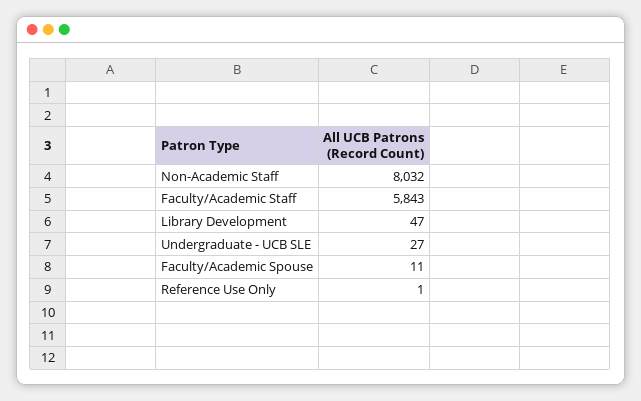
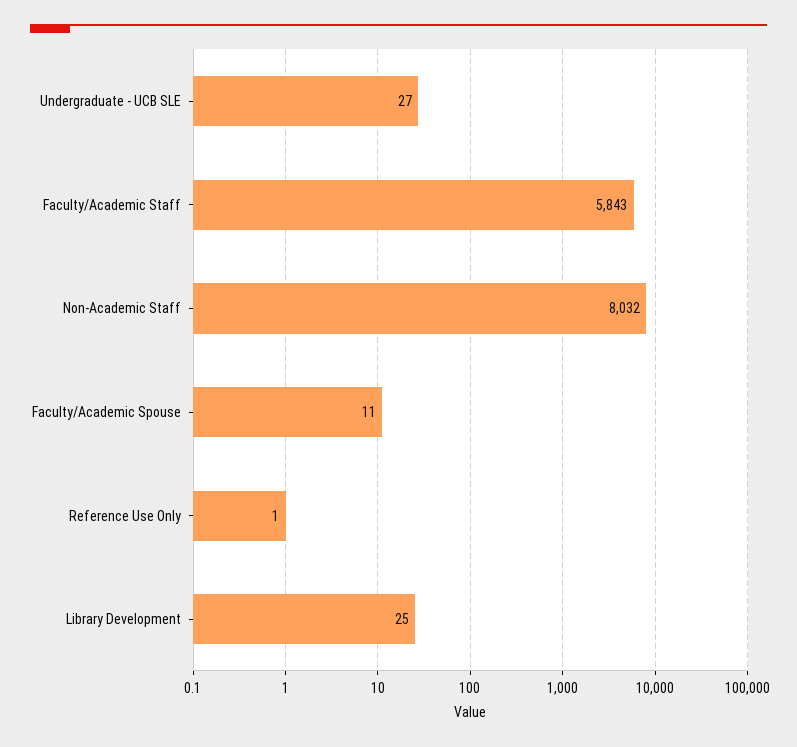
  {
    "Non-Academic Staff": 8032,
    "Faculty/Academic Staff": 5843,
-   "Library Development": 47,
+   "Library Development": 25,
    "Undergraduate - UCB SLE": 27,
    "Faculty/Academic Spouse": 11,
    "Reference Use Only": 1
  }

